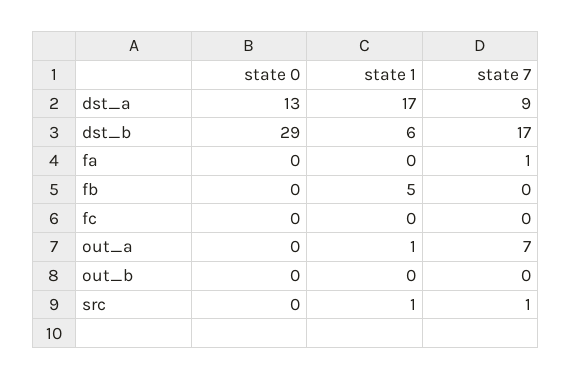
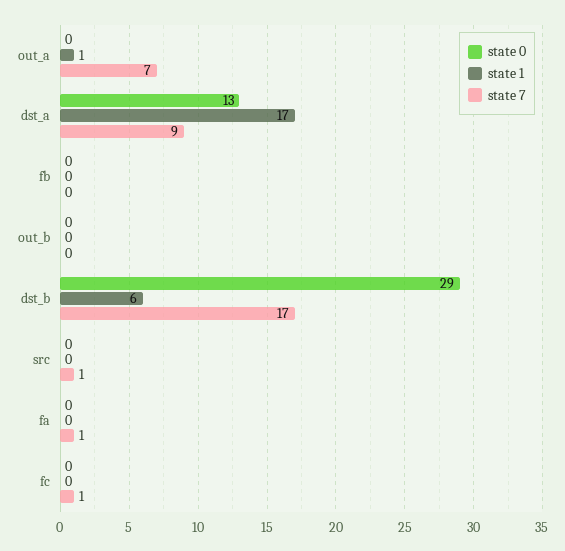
  {
    "state 0": {
      "dst_a": 13,
      "dst_b": 29,
      "fa": 0,
      "fb": 0,
      "fc": 0,
      "out_a": 0,
      "out_b": 0,
      "src": 0
    },
    "state 1": {
      "dst_a": 17,
      "dst_b": 6,
      "fa": 0,
-     "fb": 5,
+     "fb": 0,
      "fc": 0,
      "out_a": 1,
      "out_b": 0,
-     "src": 1
+     "src": 0
    },
    "state 7": {
      "dst_a": 9,
      "dst_b": 17,
      "fa": 1,
      "fb": 0,
-     "fc": 0,
+     "fc": 1,
      "out_a": 7,
      "out_b": 0,
      "src": 1
    }
  }

